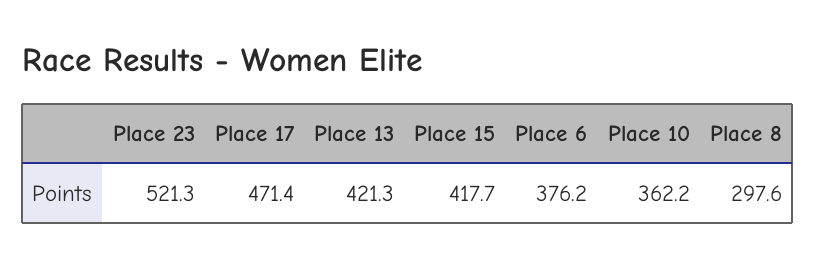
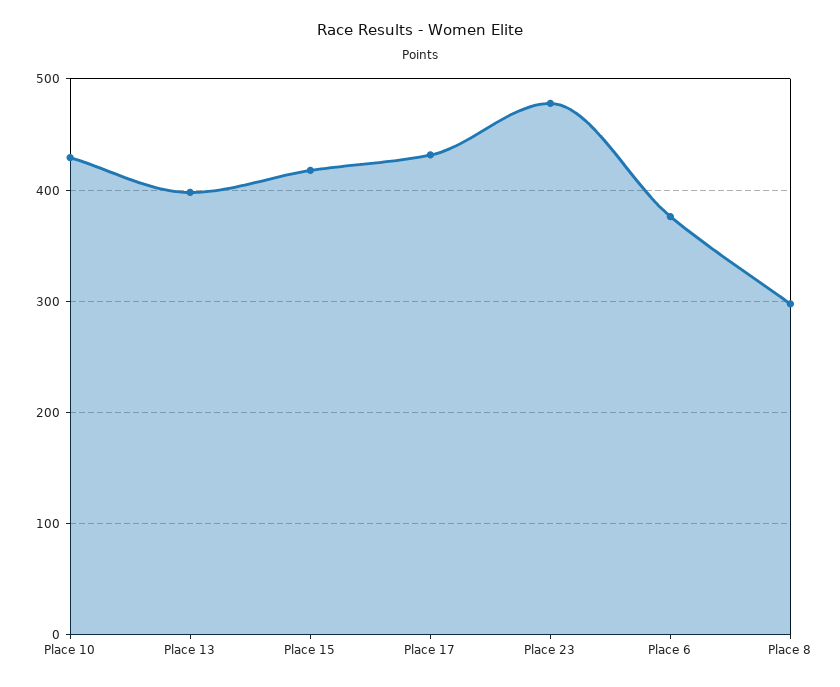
  {
-   "Place 23": 521.3,
+   "Place 23": 480,
-   "Place 17": 471.4,
+   "Place 17": 430,
-   "Place 13": 421.3,
+   "Place 13": 400,
    "Place 15": 417.7,
    "Place 6": 376.2,
-   "Place 10": 362.2,
+   "Place 10": 430,
    "Place 8": 297.6
  }

